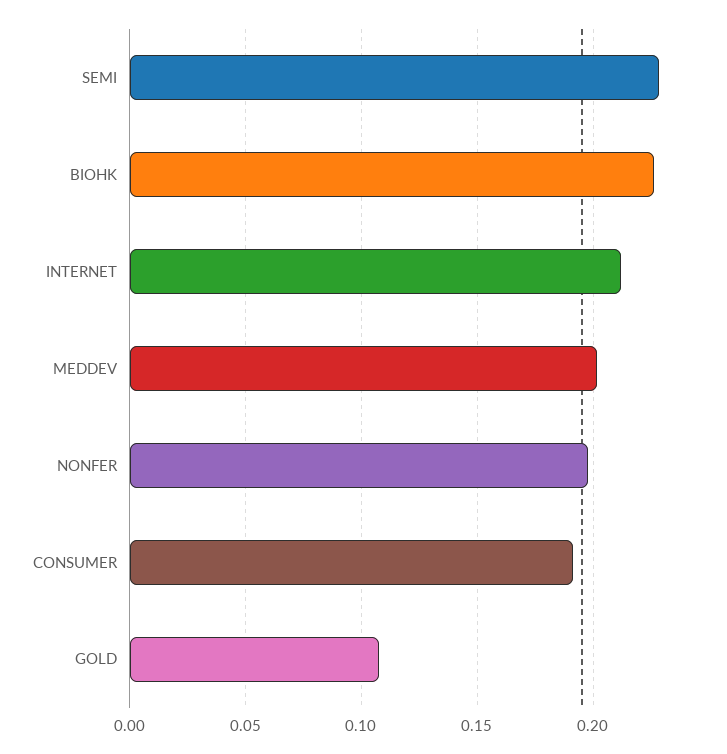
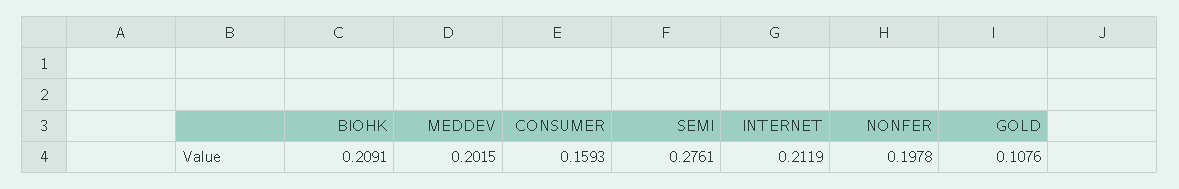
  {
-   "SEMI": 0.23,
+   "SEMI": 0.2761,
-   "BIOHK": 0.225,
+   "BIOHK": 0.2091,
    "INTERNET": 0.2119,
    "MEDDEV": 0.2015,
    "NONFER": 0.1978,
-   "CONSUMER": 0.19,
+   "CONSUMER": 0.1593,
    "GOLD": 0.1076
  }

